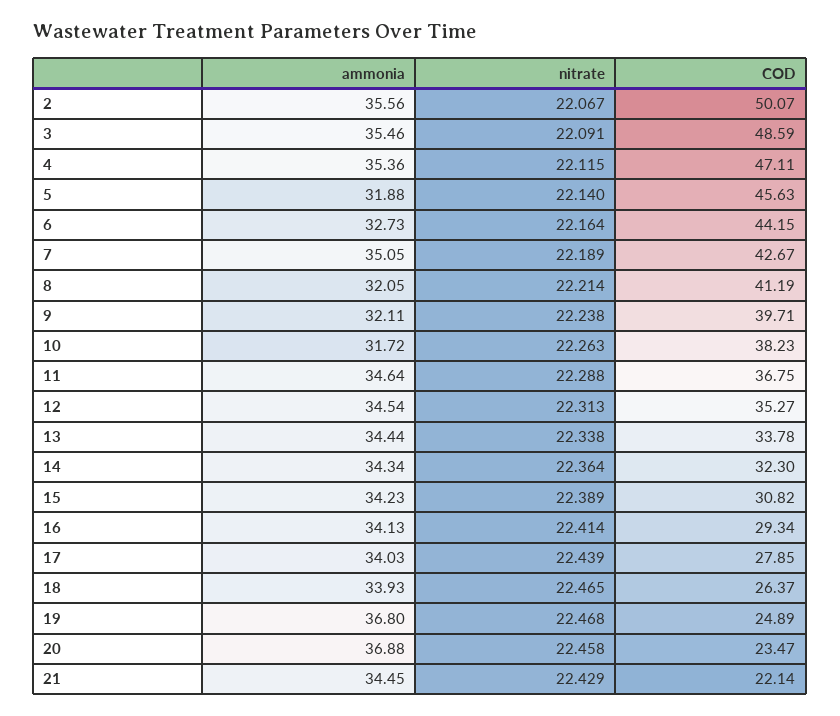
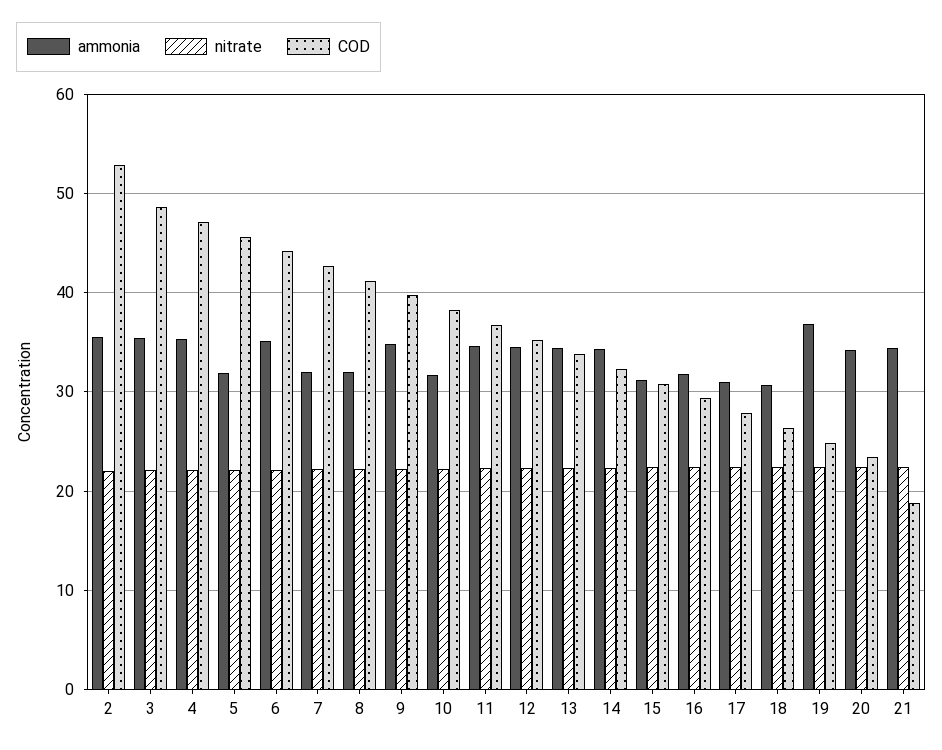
  {
    "ammonia": {
      "2": 35.56,
      "3": 35.46,
      "4": 35.36,
      "5": 31.88,
-     "6": 32.73,
+     "6": 35,
-     "7": 35.05,
+     "7": 32,
      "8": 32.05,
-     "9": 32.11,
+     "9": 35,
      "10": 31.72,
      "11": 34.64,
      "12": 34.54,
      "13": 34.44,
      "14": 34.34,
-     "15": 34.23,
+     "15": 31,
-     "16": 34.13,
+     "16": 32,
-     "17": 34.03,
+     "17": 31,
-     "18": 33.93,
+     "18": 31,
      "19": 36.8,
-     "20": 36.88,
+     "20": 34,
      "21": 34.45
    },
    "nitrate": {
      "2": 22.067,
      "3": 22.091,
      "4": 22.115,
      "5": 22.14,
      "6": 22.164,
      "7": 22.189,
      "8": 22.214,
      "9": 22.238,
      "10": 22.263,
      "11": 22.288,
      "12": 22.313,
      "13": 22.338,
      "14": 22.364,
      "15": 22.389,
      "16": 22.414,
      "17": 22.439,
      "18": 22.465,
      "19": 22.468,
      "20": 22.458,
      "21": 22.429
    },
    "COD": {
-     "2": 50.07,
+     "2": 53,
      "3": 48.59,
      "4": 47.11,
      "5": 45.63,
      "6": 44.15,
      "7": 42.67,
      "8": 41.19,
      "9": 39.71,
      "10": 38.23,
      "11": 36.75,
      "12": 35.27,
      "13": 33.78,
      "14": 32.3,
      "15": 30.82,
      "16": 29.34,
      "17": 27.85,
      "18": 26.37,
      "19": 24.89,
      "20": 23.47,
-     "21": 22.14
+     "21": 19
    }
  }

